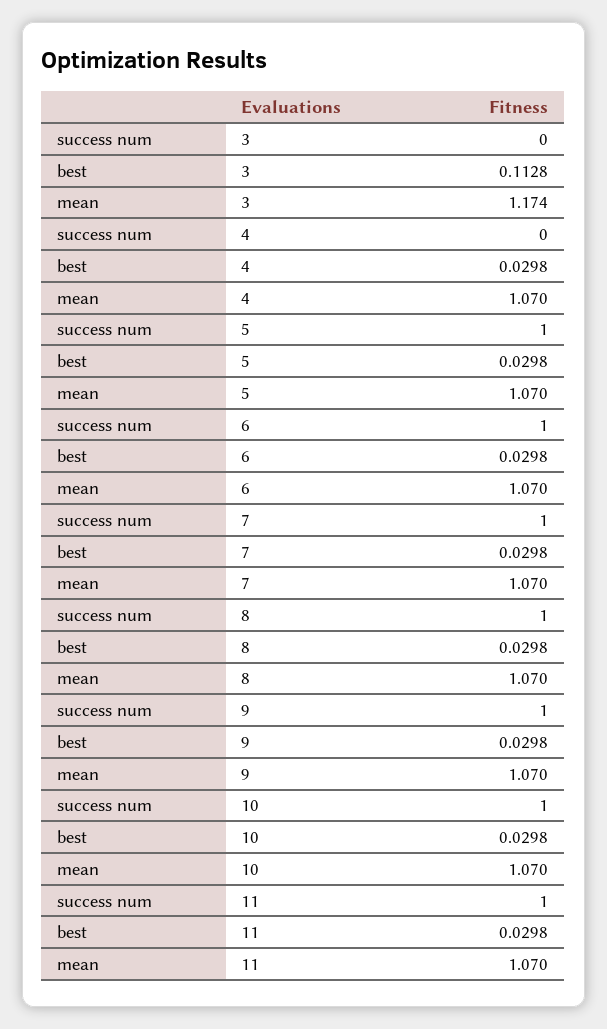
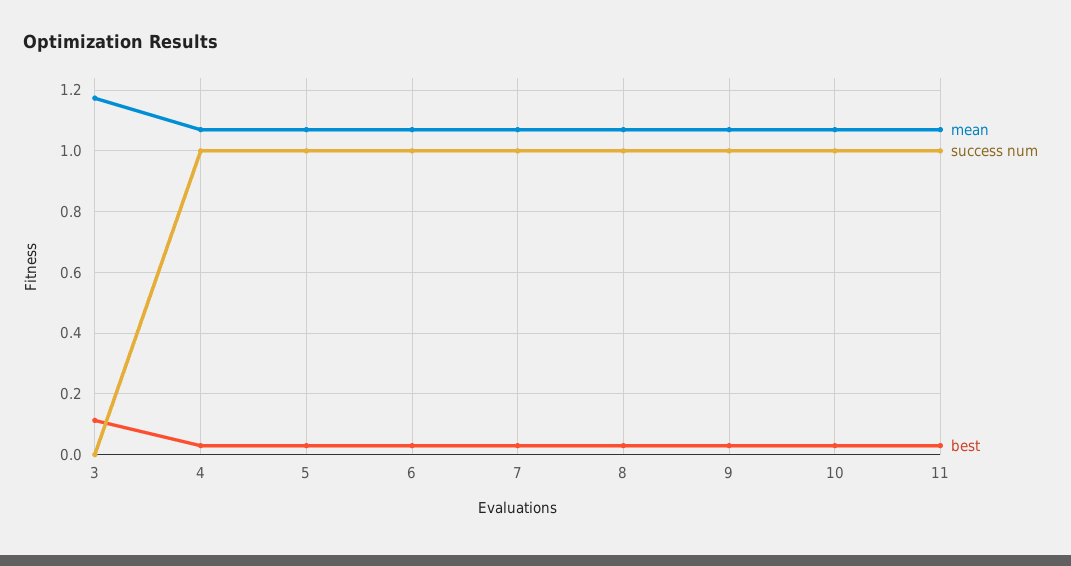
  {
    "success num": {
      "3": 0,
-     "4": 0,
+     "4": 1,
      "5": 1,
      "6": 1,
      "7": 1,
      "8": 1,
      "9": 1,
      "10": 1,
      "11": 1
    },
    "best": {
      "3": 0.1128,
      "4": 0.0298,
      "5": 0.0298,
      "6": 0.0298,
      "7": 0.0298,
      "8": 0.0298,
      "9": 0.0298,
      "10": 0.0298,
      "11": 0.0298
    },
    "mean": {
      "3": 1.174,
      "4": 1.07,
      "5": 1.07,
      "6": 1.07,
      "7": 1.07,
      "8": 1.07,
      "9": 1.07,
      "10": 1.07,
      "11": 1.07
    }
  }

